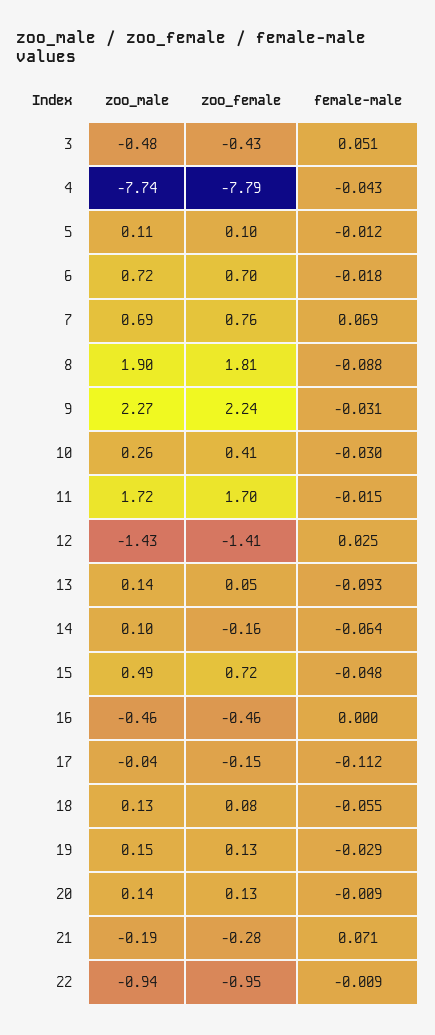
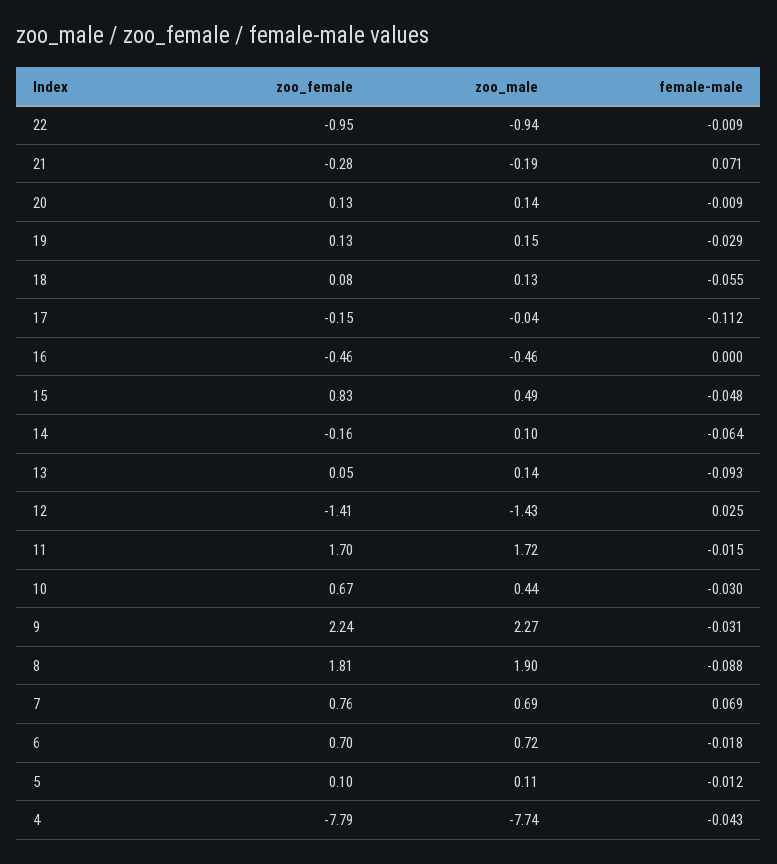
  {
    "zoo_male": {
-     "3": -0.48,
      "4": -7.74,
      "5": 0.11,
      "6": 0.72,
      "7": 0.69,
      "8": 1.9,
      "9": 2.27,
-     "10": 0.26,
+     "10": 0.44,
      "11": 1.72,
      "12": -1.43,
      "13": 0.14,
      "14": 0.1,
      "15": 0.49,
      "16": -0.46,
      "17": -0.04,
      "18": 0.13,
      "19": 0.15,
      "20": 0.14,
      "21": -0.19,
      "22": -0.94
    },
    "zoo_female": {
-     "3": -0.43,
      "4": -7.79,
      "5": 0.1,
      "6": 0.7,
      "7": 0.76,
      "8": 1.81,
      "9": 2.24,
-     "10": 0.41,
+     "10": 0.67,
      "11": 1.7,
      "12": -1.41,
      "13": 0.05,
      "14": -0.16,
-     "15": 0.72,
+     "15": 0.83,
      "16": -0.46,
      "17": -0.15,
      "18": 0.08,
      "19": 0.13,
      "20": 0.13,
      "21": -0.28,
      "22": -0.95
    },
    "female-male": {
-     "3": 0.051,
      "4": -0.043,
      "5": -0.012,
      "6": -0.018,
      "7": 0.069,
      "8": -0.088,
      "9": -0.031,
      "10": -0.03,
      "11": -0.015,
      "12": 0.025,
      "13": -0.093,
      "14": -0.064,
      "15": -0.048,
      "16": 0,
      "17": -0.112,
      "18": -0.055,
      "19": -0.029,
      "20": -0.009,
      "21": 0.071,
      "22": -0.009
    }
  }

